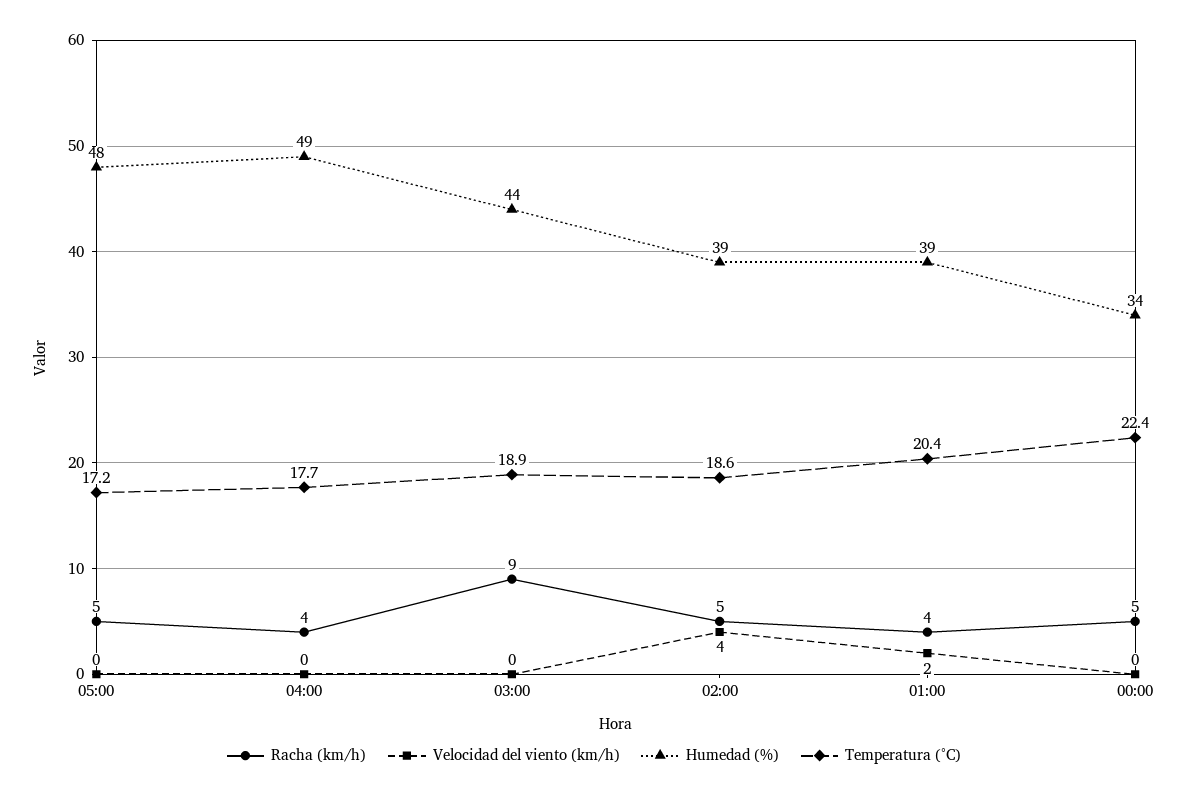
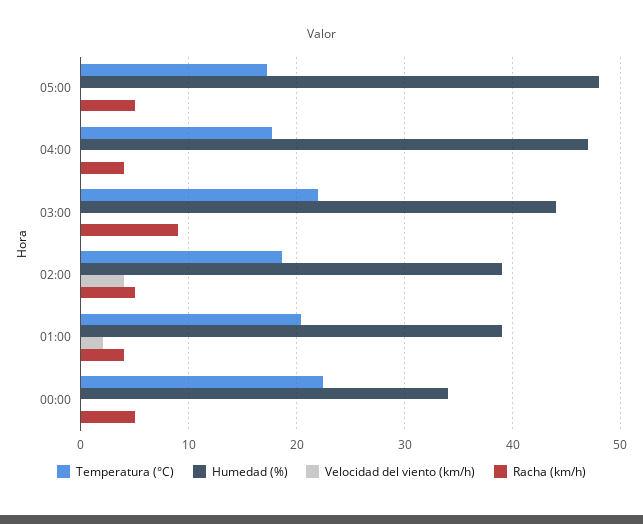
  {
    "Racha (km/h)": {
      "05:00": 5,
      "04:00": 4,
      "03:00": 9,
      "02:00": 5,
      "01:00": 4,
      "00:00": 5
    },
    "Velocidad del viento (km/h)": {
      "05:00": 0,
      "04:00": 0,
      "03:00": 0,
      "02:00": 4,
      "01:00": 2,
      "00:00": 0
    },
    "Humedad (%)": {
      "05:00": 48,
-     "04:00": 49,
+     "04:00": 47,
      "03:00": 44,
      "02:00": 39,
      "01:00": 39,
      "00:00": 34
    },
    "Temperatura (°C)": {
      "05:00": 17.2,
      "04:00": 17.7,
-     "03:00": 18.9,
+     "03:00": 22,
      "02:00": 18.6,
      "01:00": 20.4,
      "00:00": 22.4
    }
  }

